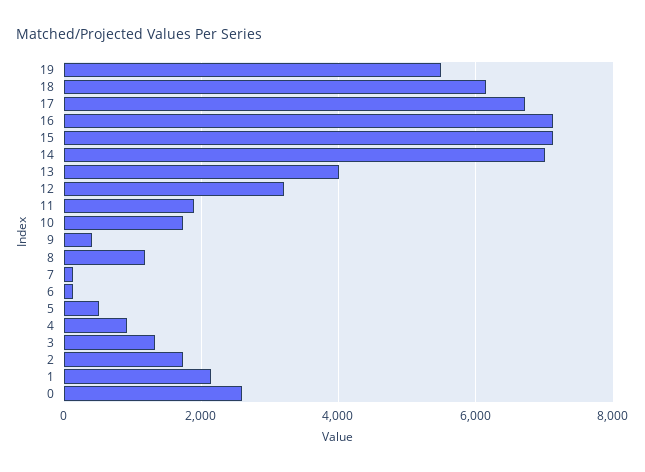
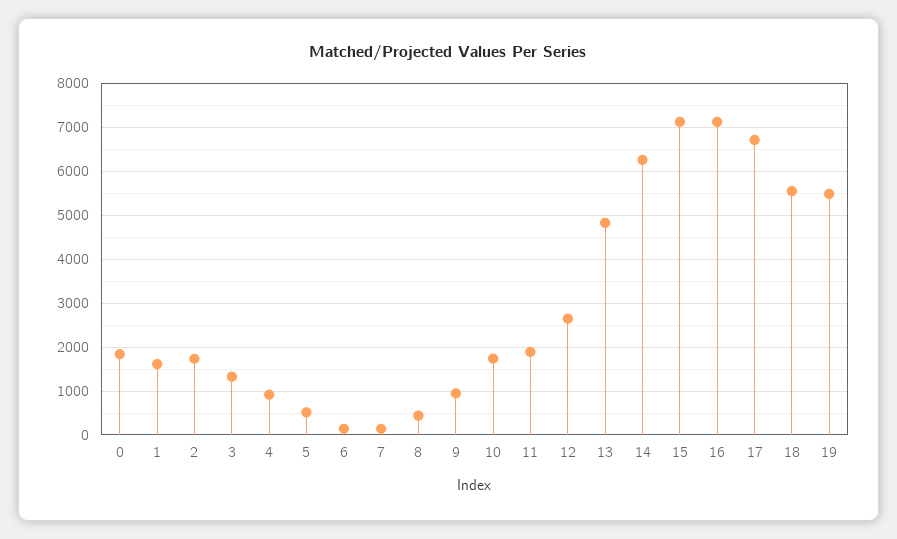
  {
    "19": 5400,
-   "18": 6200,
+   "18": 5600,
    "17": 6800,
    "16": 7200,
    "15": 7200,
-   "14": 7000,
+   "14": 6200,
-   "13": 4000,
+   "13": 4800,
-   "12": 3200,
+   "12": 2600,
    "11": 1800,
    "10": 1800,
-   "9": 400,
+   "9": 1000,
-   "8": 1200,
+   "8": 400,
    "7": 200,
    "6": 200,
    "5": 600,
    "4": 1000,
    "3": 1400,
    "2": 1800,
-   "1": 2200,
+   "1": 1600,
-   "0": 2600
+   "0": 1800
  }

